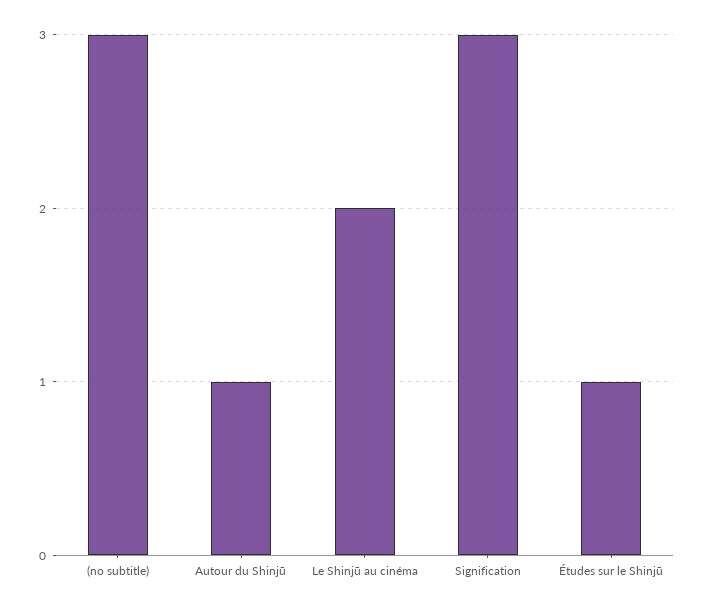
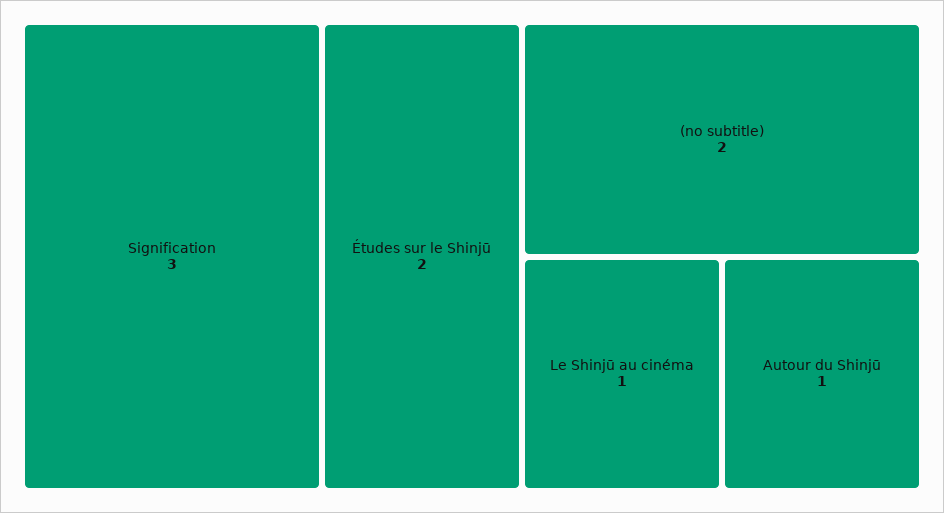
  {
-   "(no subtitle)": 3,
+   "(no subtitle)": 2,
    "Autour du Shinjū": 1,
-   "Le Shinjū au cinéma": 2,
+   "Le Shinjū au cinéma": 1,
    "Signification": 3,
-   "Études sur le Shinjū": 1
+   "Études sur le Shinjū": 2
  }

